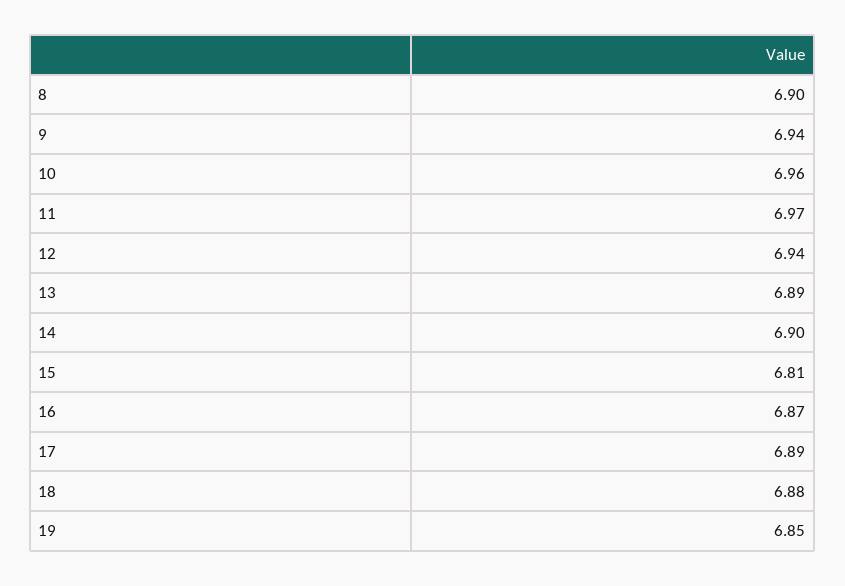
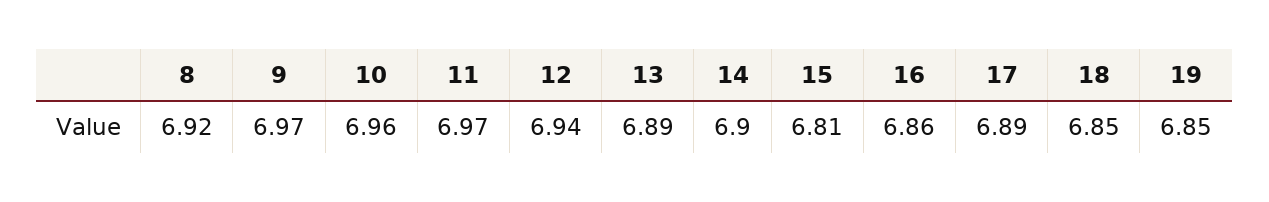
  {
-   "8": 6.9,
+   "8": 6.92,
-   "9": 6.94,
+   "9": 6.97,
    "10": 6.96,
    "11": 6.97,
    "12": 6.94,
    "13": 6.89,
    "14": 6.9,
    "15": 6.81,
-   "16": 6.87,
+   "16": 6.86,
    "17": 6.89,
-   "18": 6.88,
+   "18": 6.85,
    "19": 6.85
  }

